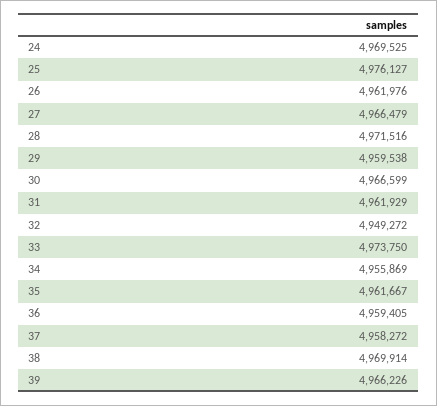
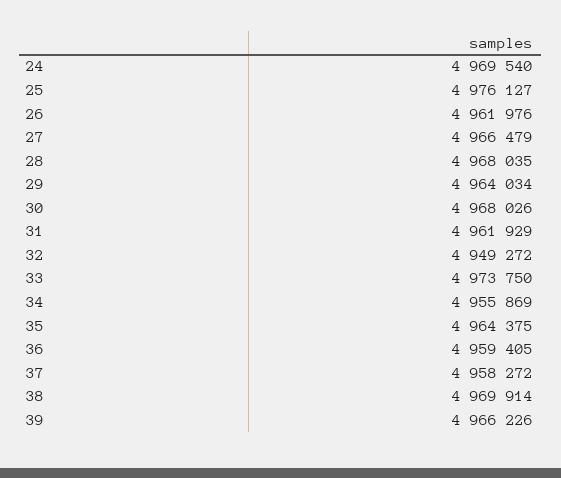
  {
-   "24": 4969525,
+   "24": 4969540,
    "25": 4976127,
    "26": 4961976,
    "27": 4966479,
-   "28": 4971516,
+   "28": 4968035,
-   "29": 4959538,
+   "29": 4964034,
-   "30": 4966599,
+   "30": 4968026,
    "31": 4961929,
    "32": 4949272,
    "33": 4973750,
    "34": 4955869,
-   "35": 4961667,
+   "35": 4964375,
    "36": 4959405,
    "37": 4958272,
    "38": 4969914,
    "39": 4966226
  }

